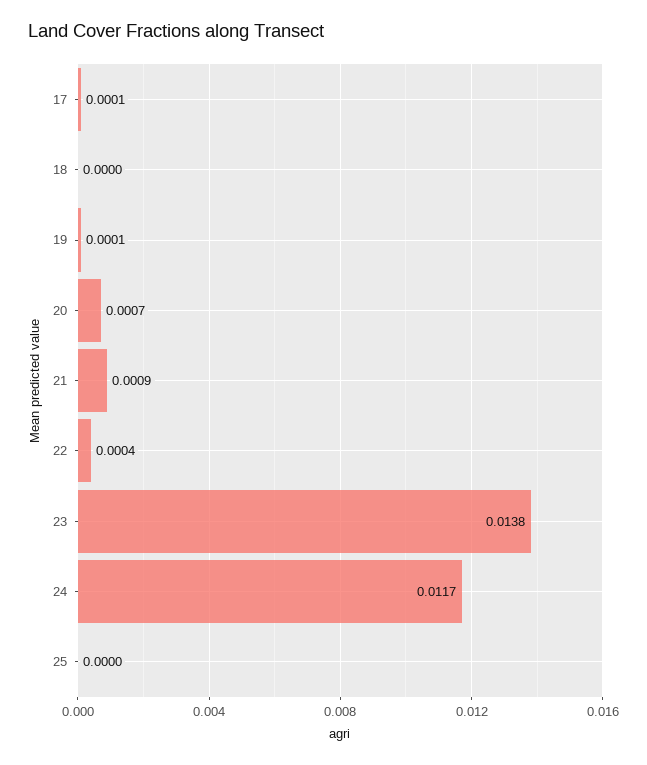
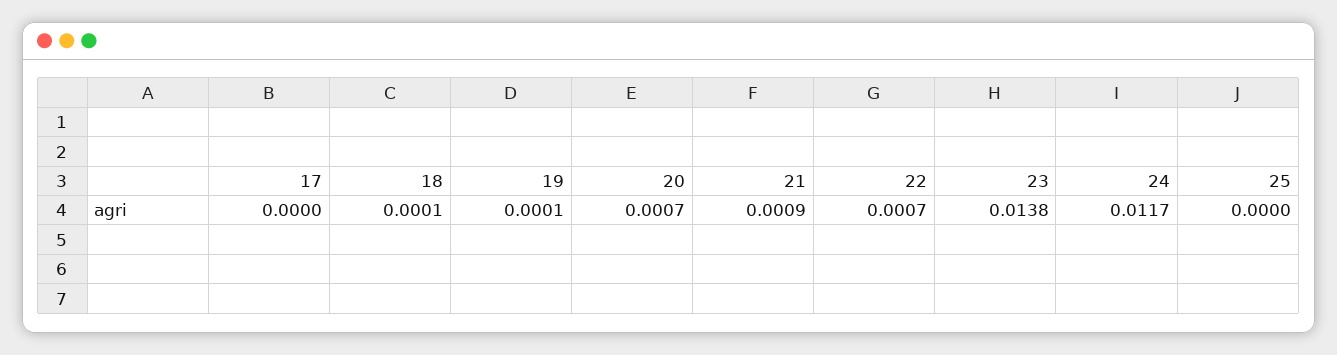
  {
-   "17": 0.0001,
+   "17": 0,
-   "18": 0,
+   "18": 0.0001,
    "19": 0.0001,
    "20": 0.0007,
    "21": 0.0009,
-   "22": 0.0004,
+   "22": 0.0007,
    "23": 0.0138,
    "24": 0.0117,
    "25": 0
  }

